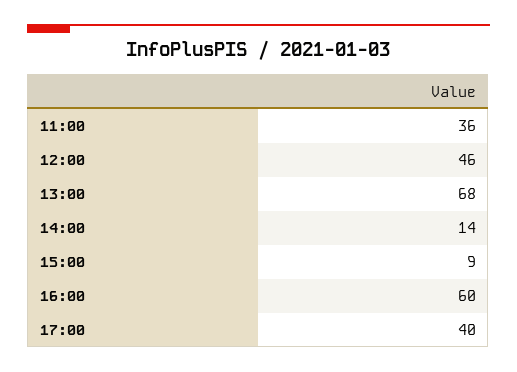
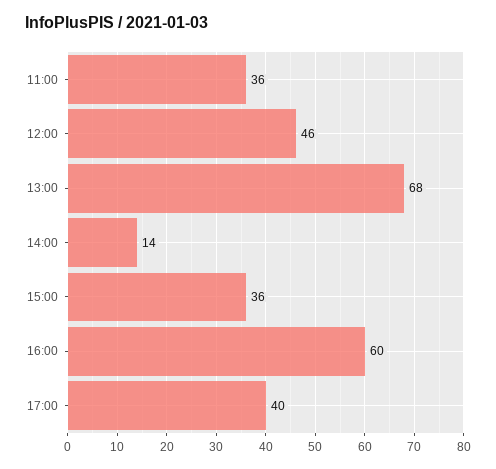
  {
    "11:00": 36,
    "12:00": 46,
    "13:00": 68,
    "14:00": 14,
-   "15:00": 9,
+   "15:00": 36,
    "16:00": 60,
    "17:00": 40
  }

